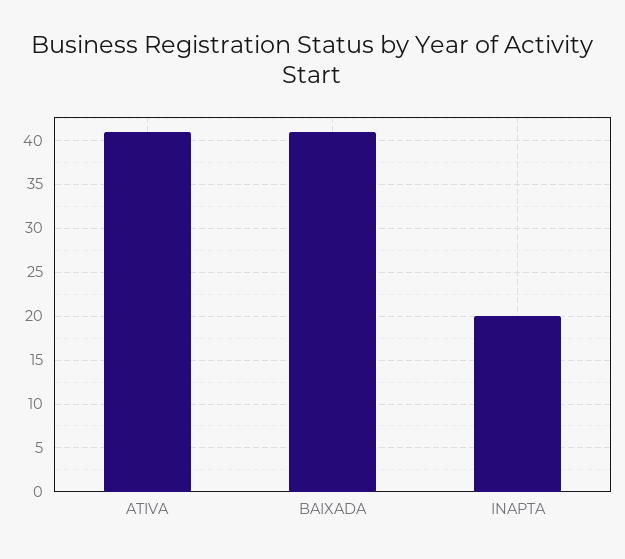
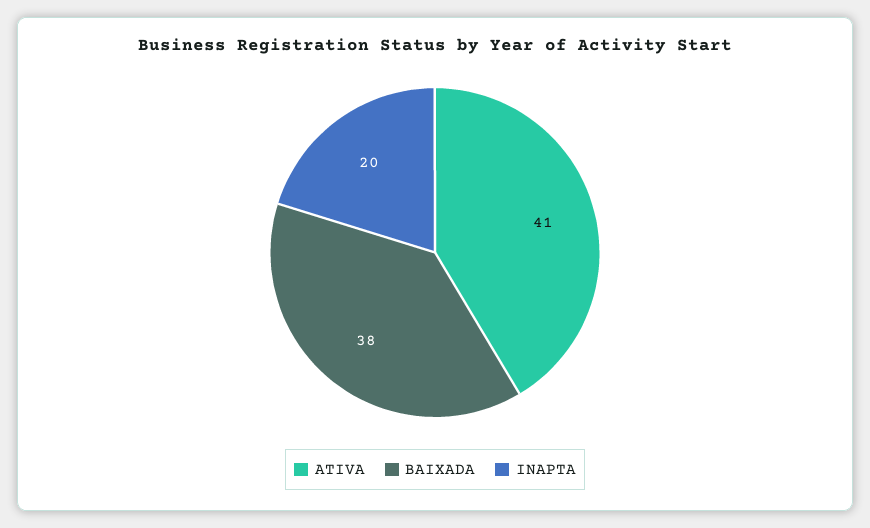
  {
    "ATIVA": 41,
-   "BAIXADA": 41,
+   "BAIXADA": 38,
    "INAPTA": 20
  }

